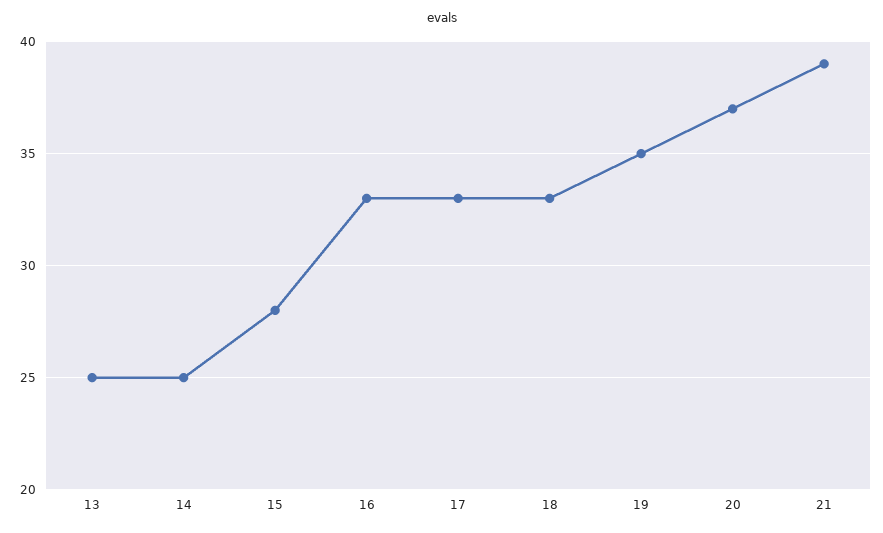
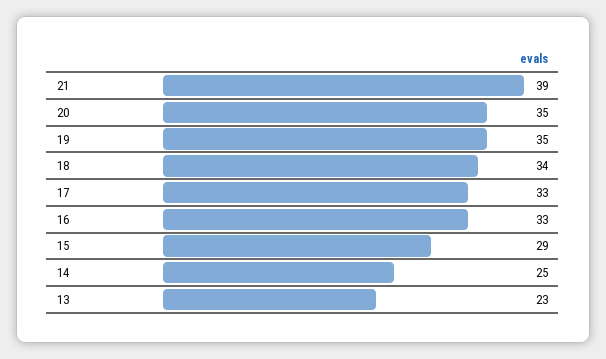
  {
-   "13": 25,
+   "13": 23,
    "14": 25,
-   "15": 28,
+   "15": 29,
    "16": 33,
    "17": 33,
-   "18": 33,
+   "18": 34,
    "19": 35,
-   "20": 37,
+   "20": 35,
    "21": 39
  }

